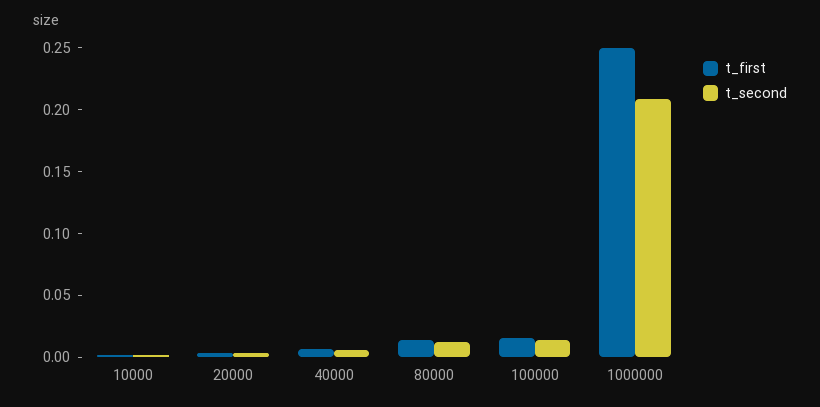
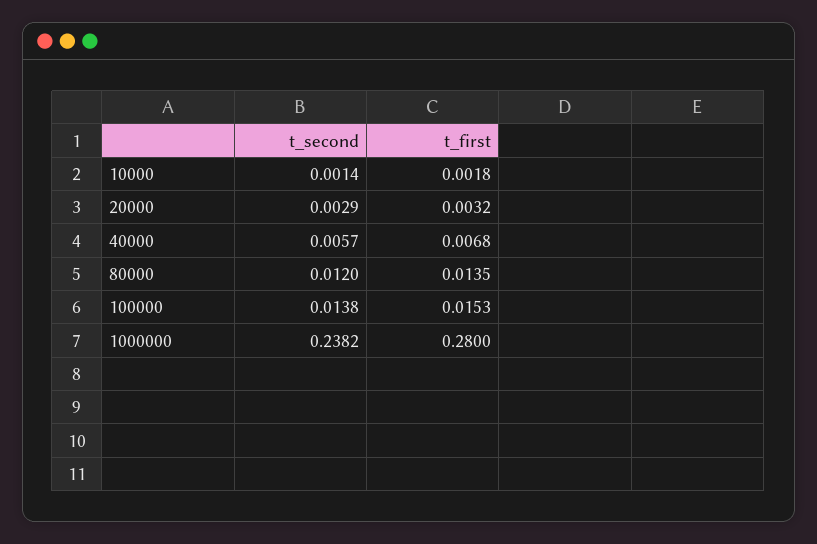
  {
    "t_first": {
      "10000": 0.0018,
      "20000": 0.0032,
      "40000": 0.0068,
      "80000": 0.0135,
      "100000": 0.0153,
-     "1000000": 0.25
+     "1000000": 0.28
    },
    "t_second": {
      "10000": 0.0014,
      "20000": 0.0029,
      "40000": 0.0057,
      "80000": 0.012,
      "100000": 0.0138,
-     "1000000": 0.21
+     "1000000": 0.2382
    }
  }

